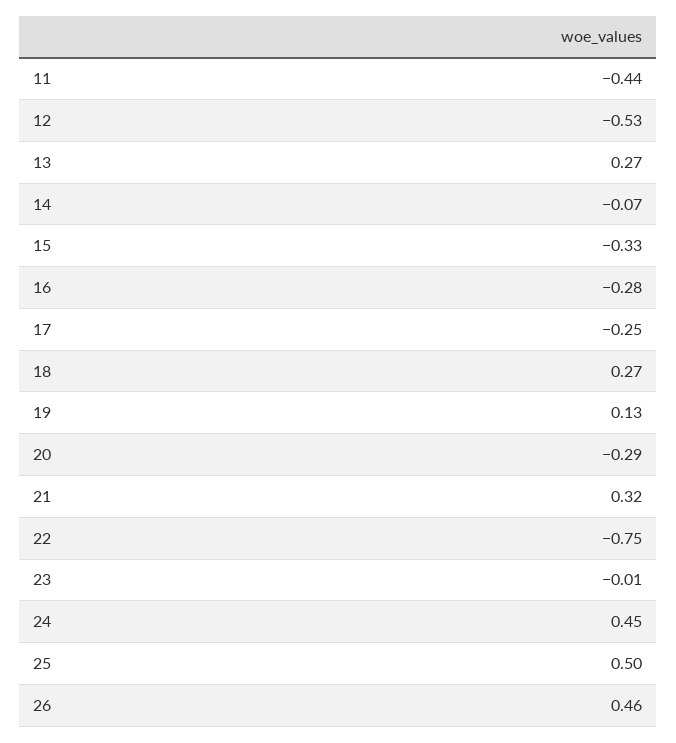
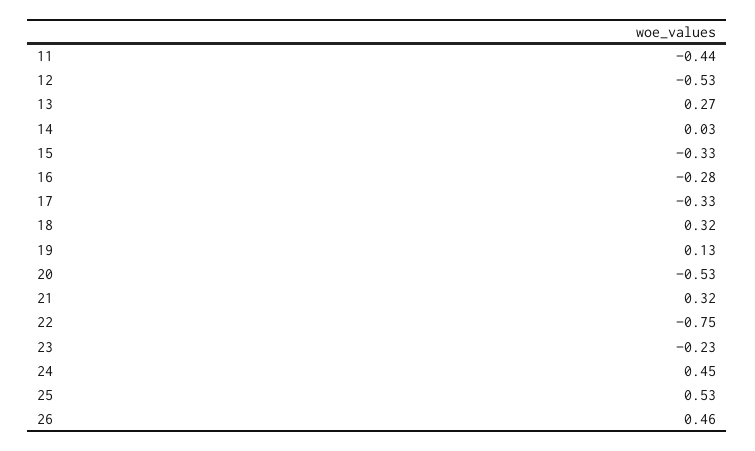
  {
    "11": -0.44,
    "12": -0.53,
    "13": 0.27,
-   "14": -0.07,
+   "14": 0.03,
    "15": -0.33,
    "16": -0.28,
-   "17": -0.25,
+   "17": -0.33,
-   "18": 0.27,
+   "18": 0.32,
    "19": 0.13,
-   "20": -0.29,
+   "20": -0.53,
    "21": 0.32,
    "22": -0.75,
-   "23": -0.01,
+   "23": -0.23,
    "24": 0.45,
-   "25": 0.5,
+   "25": 0.53,
    "26": 0.46
  }

